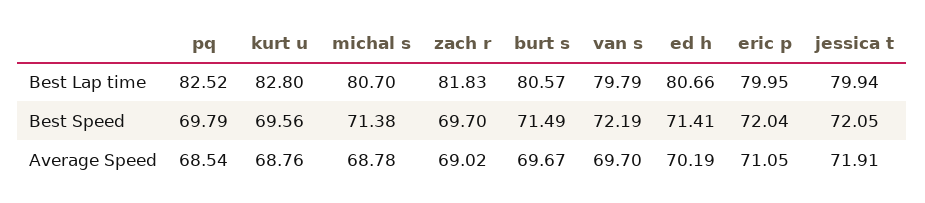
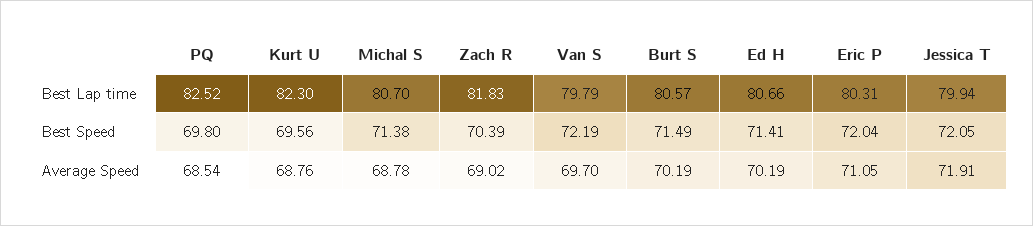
  {
    "pq": {
      "Best Lap time": 82.52,
-     "Best Speed": 69.79,
+     "Best Speed": 69.8,
      "Average Speed": 68.54
    },
    "kurt u": {
-     "Best Lap time": 82.8,
+     "Best Lap time": 82.3,
      "Best Speed": 69.56,
      "Average Speed": 68.76
    },
    "michal s": {
      "Best Lap time": 80.7,
      "Best Speed": 71.38,
      "Average Speed": 68.78
    },
    "zach r": {
      "Best Lap time": 81.83,
-     "Best Speed": 69.7,
+     "Best Speed": 70.39,
      "Average Speed": 69.02
    },
    "burt s": {
      "Best Lap time": 80.57,
      "Best Speed": 71.49,
-     "Average Speed": 69.67
+     "Average Speed": 70.19
    },
    "van s": {
      "Best Lap time": 79.79,
      "Best Speed": 72.19,
      "Average Speed": 69.7
    },
    "ed h": {
      "Best Lap time": 80.66,
      "Best Speed": 71.41,
      "Average Speed": 70.19
    },
    "eric p": {
-     "Best Lap time": 79.95,
+     "Best Lap time": 80.31,
      "Best Speed": 72.04,
      "Average Speed": 71.05
    },
    "jessica t": {
      "Best Lap time": 79.94,
      "Best Speed": 72.05,
      "Average Speed": 71.91
    }
  }

